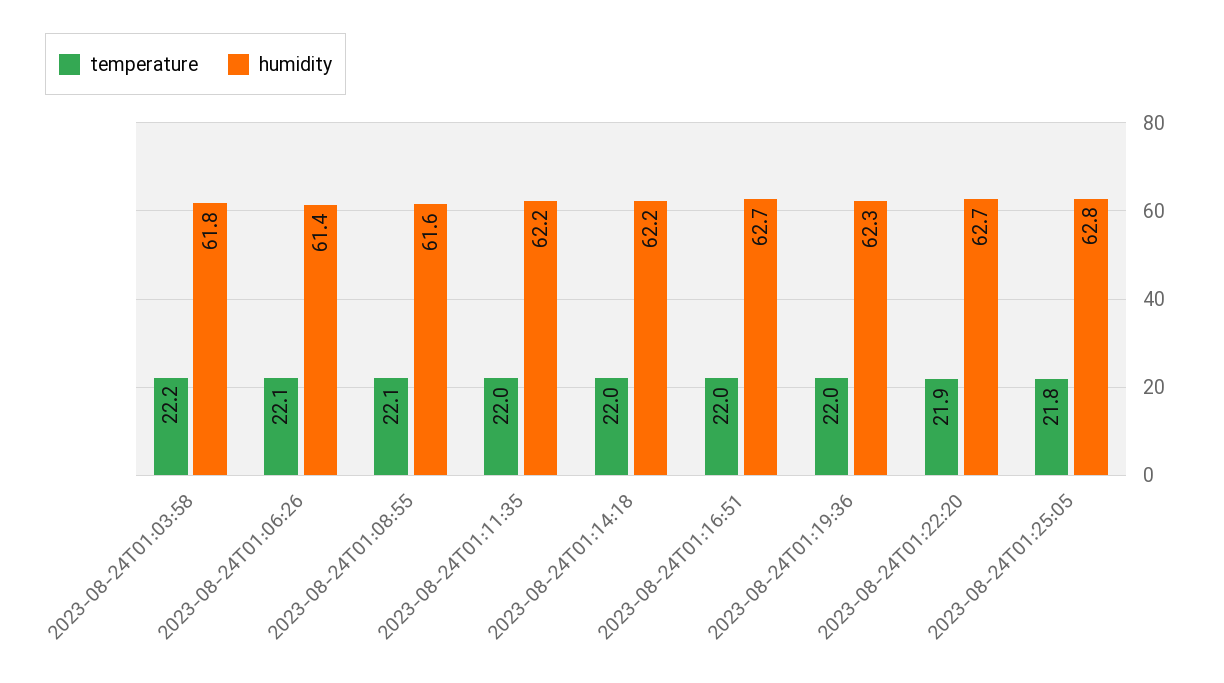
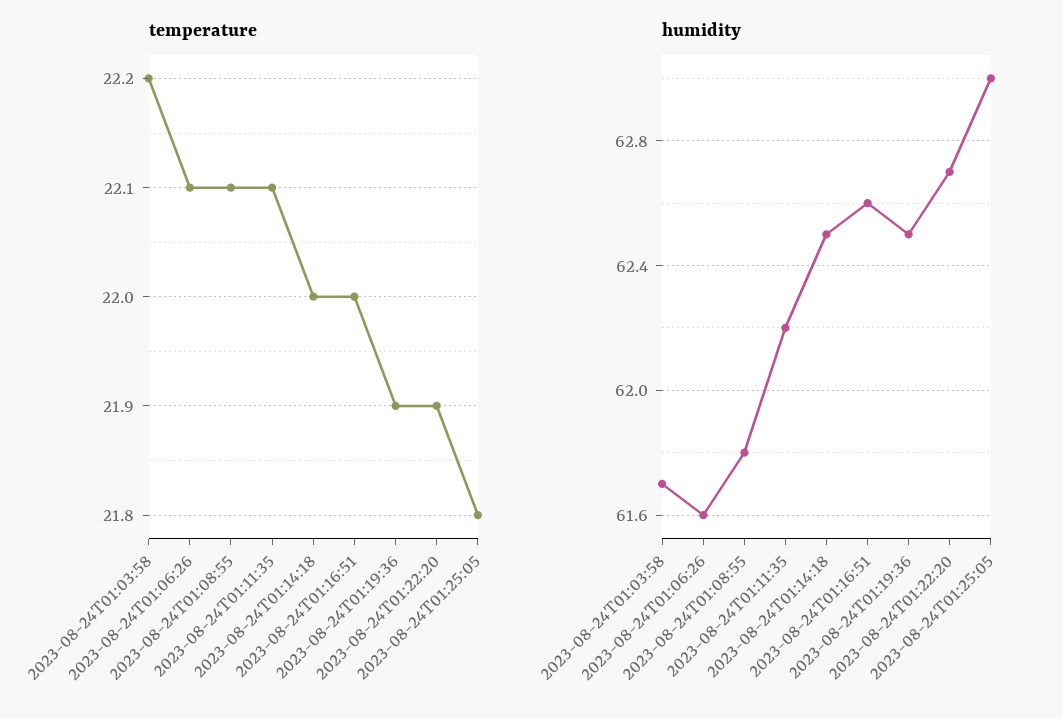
  {
    "temperature": {
      "2023-08-24T01:03:58": 22.2,
      "2023-08-24T01:06:26": 22.1,
      "2023-08-24T01:08:55": 22.1,
-     "2023-08-24T01:11:35": 22,
+     "2023-08-24T01:11:35": 22.1,
      "2023-08-24T01:14:18": 22,
      "2023-08-24T01:16:51": 22,
-     "2023-08-24T01:19:36": 22,
+     "2023-08-24T01:19:36": 21.9,
      "2023-08-24T01:22:20": 21.9,
      "2023-08-24T01:25:05": 21.8
    },
    "humidity": {
-     "2023-08-24T01:03:58": 61.8,
+     "2023-08-24T01:03:58": 61.7,
-     "2023-08-24T01:06:26": 61.4,
+     "2023-08-24T01:06:26": 61.6,
-     "2023-08-24T01:08:55": 61.6,
+     "2023-08-24T01:08:55": 61.8,
      "2023-08-24T01:11:35": 62.2,
-     "2023-08-24T01:14:18": 62.2,
+     "2023-08-24T01:14:18": 62.5,
-     "2023-08-24T01:16:51": 62.7,
+     "2023-08-24T01:16:51": 62.6,
-     "2023-08-24T01:19:36": 62.3,
+     "2023-08-24T01:19:36": 62.5,
      "2023-08-24T01:22:20": 62.7,
-     "2023-08-24T01:25:05": 62.8
+     "2023-08-24T01:25:05": 63
    }
  }

